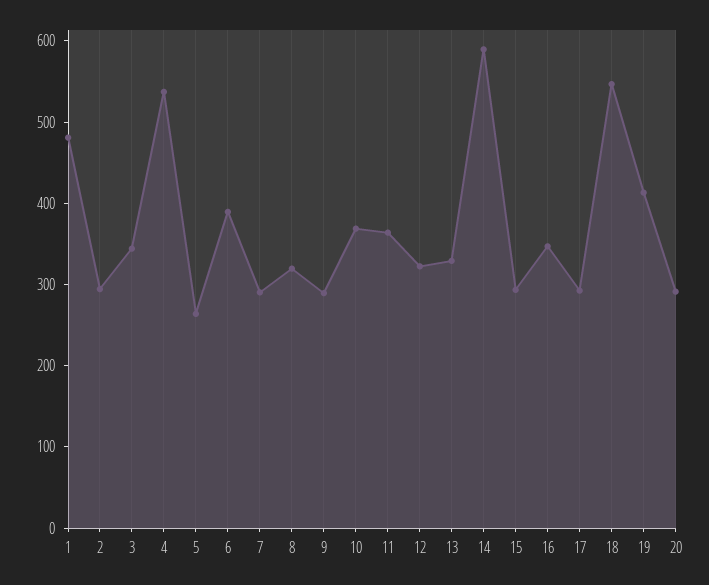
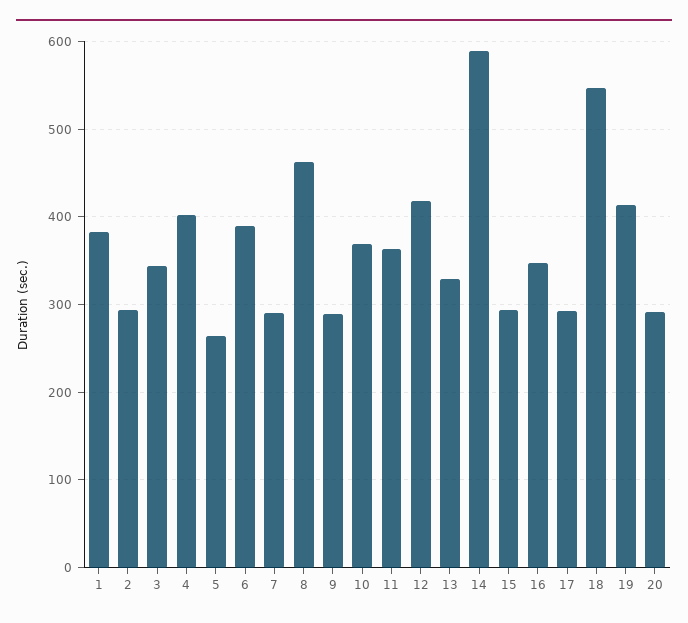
  {
-   "1": 480,
+   "1": 380,
    "2": 290,
    "3": 340,
-   "4": 540,
+   "4": 400,
    "5": 260,
    "6": 390,
    "7": 290,
-   "8": 320,
+   "8": 460,
    "9": 290,
    "10": 370,
    "11": 360,
-   "12": 320,
+   "12": 420,
    "13": 330,
    "14": 590,
    "15": 290,
    "16": 350,
    "17": 290,
    "18": 550,
    "19": 410,
    "20": 290
  }

